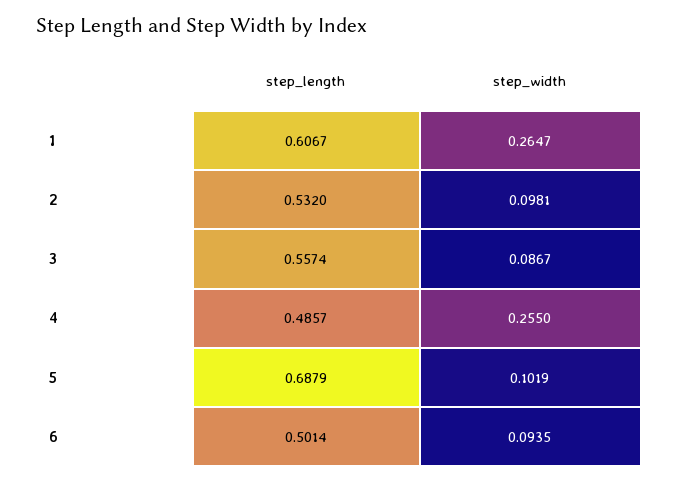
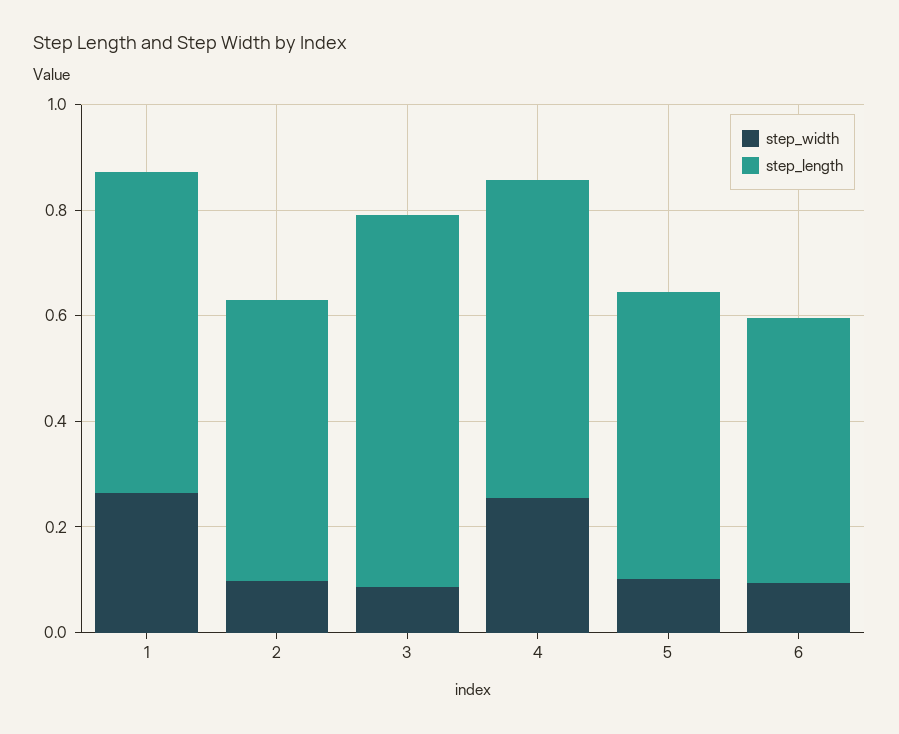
  {
    "step_length": {
      "1": 0.6067,
      "2": 0.532,
-     "3": 0.5574,
+     "3": 0.7,
-     "4": 0.4857,
+     "4": 0.6,
-     "5": 0.6879,
+     "5": 0.55,
      "6": 0.5014
    },
    "step_width": {
      "1": 0.2647,
      "2": 0.0981,
      "3": 0.0867,
      "4": 0.255,
      "5": 0.1019,
      "6": 0.0935
    }
  }

